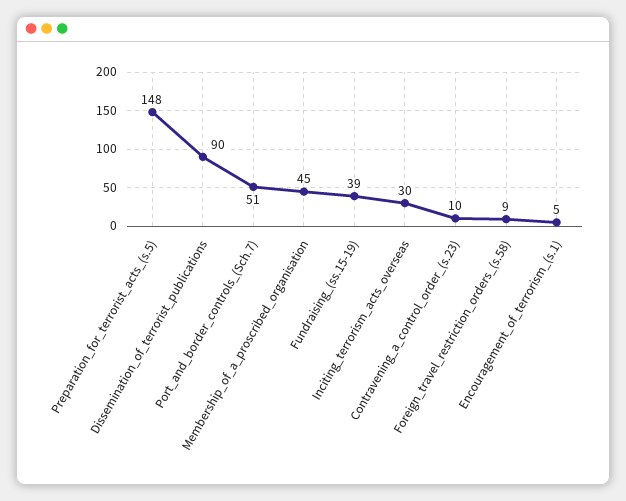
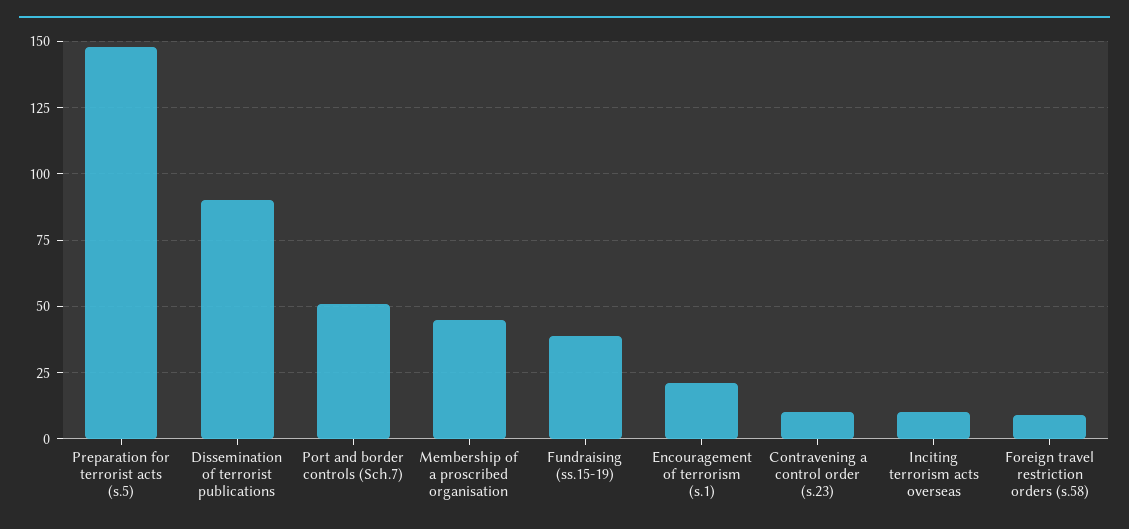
  {
    "Preparation_for_terrorist_acts_(s.5)": 148,
    "Dissemination_of_terrorist_publications": 90,
    "Port_and_border_controls_(Sch.7)": 51,
    "Membership_of_a_proscribed_organisation": 45,
    "Fundraising_(ss.15-19)": 39,
-   "Inciting_terrorism_acts_overseas": 30,
+   "Inciting_terrorism_acts_overseas": 10,
    "Contravening_a_control_order_(s.23)": 10,
    "Foreign_travel_restriction_orders_(s.58)": 9,
-   "Encouragement_of_terrorism_(s.1)": 5
+   "Encouragement_of_terrorism_(s.1)": 20
  }

